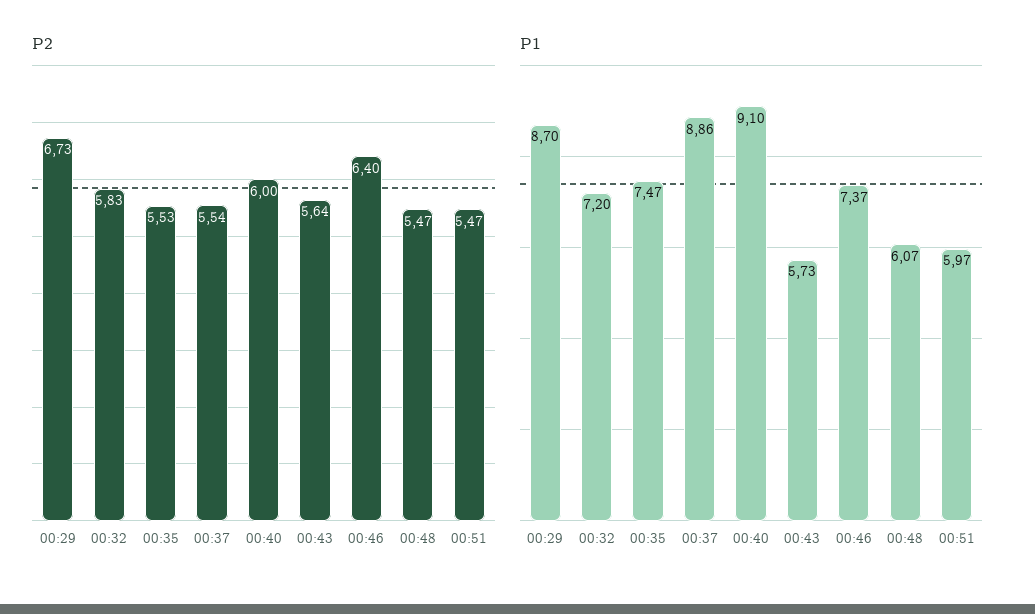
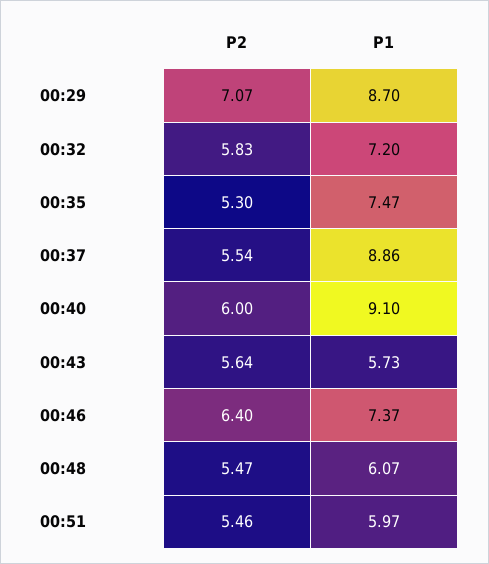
  {
    "P2": {
-     "00:29": 6.73,
+     "00:29": 7.07,
      "00:32": 5.83,
-     "00:35": 5.53,
+     "00:35": 5.3,
      "00:37": 5.54,
      "00:40": 6,
      "00:43": 5.64,
      "00:46": 6.4,
      "00:48": 5.47,
-     "00:51": 5.47
+     "00:51": 5.46
    },
    "P1": {
      "00:29": 8.7,
      "00:32": 7.2,
      "00:35": 7.47,
      "00:37": 8.86,
      "00:40": 9.1,
      "00:43": 5.73,
      "00:46": 7.37,
      "00:48": 6.07,
      "00:51": 5.97
    }
  }

